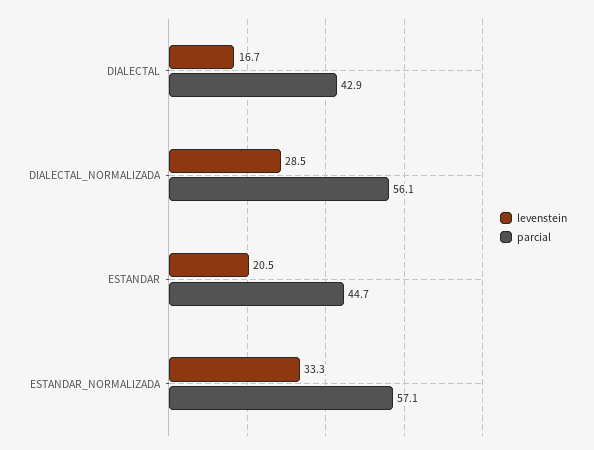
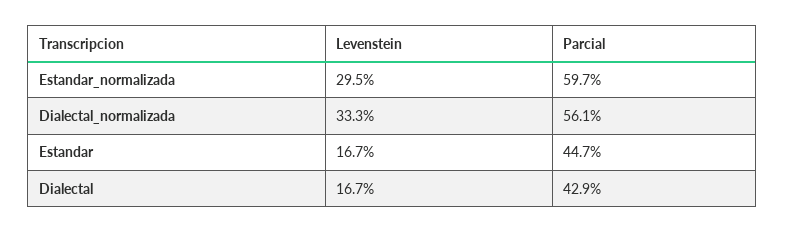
  {
    "levenstein": {
      "DIALECTAL": 16.7,
-     "DIALECTAL_NORMALIZADA": 28.5,
+     "DIALECTAL_NORMALIZADA": 33.3,
-     "ESTANDAR": 20.5,
+     "ESTANDAR": 16.7,
-     "ESTANDAR_NORMALIZADA": 33.3
+     "ESTANDAR_NORMALIZADA": 29.5
    },
    "parcial": {
      "DIALECTAL": 42.9,
      "DIALECTAL_NORMALIZADA": 56.1,
      "ESTANDAR": 44.7,
-     "ESTANDAR_NORMALIZADA": 57.1
+     "ESTANDAR_NORMALIZADA": 59.7
    }
  }

